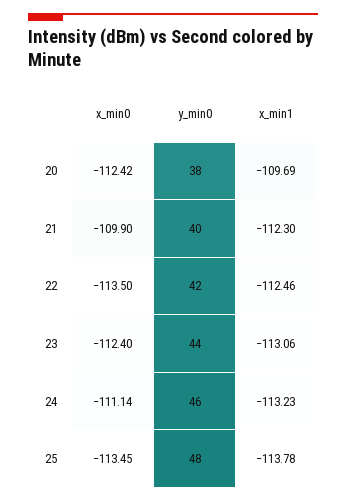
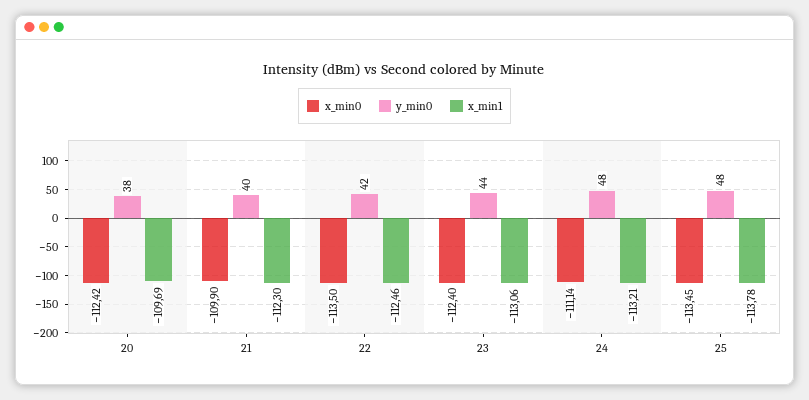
  {
    "x_min0": {
      "20": -112.42,
      "21": -109.9,
      "22": -113.5,
      "23": -112.4,
      "24": -111.14,
      "25": -113.45
    },
    "y_min0": {
      "20": 38,
      "21": 40,
      "22": 42,
      "23": 44,
-     "24": 46,
+     "24": 48,
      "25": 48
    },
    "x_min1": {
      "20": -109.69,
      "21": -112.3,
      "22": -112.46,
      "23": -113.06,
-     "24": -113.23,
+     "24": -113.21,
      "25": -113.78
    }
  }

